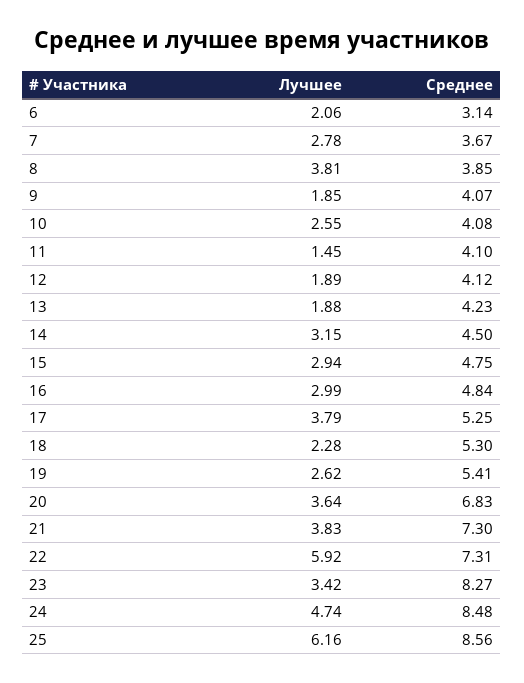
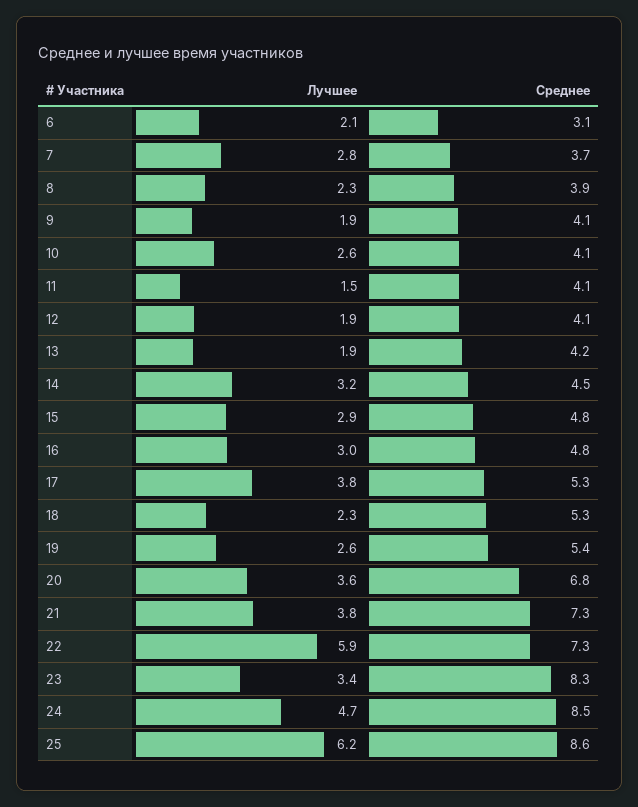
  {
    "Лучшее": {
      "6": 2.06,
      "7": 2.78,
-     "8": 3.81,
+     "8": 2.3,
      "9": 1.85,
      "10": 2.55,
      "11": 1.45,
      "12": 1.89,
      "13": 1.88,
      "14": 3.15,
      "15": 2.94,
      "16": 2.99,
      "17": 3.79,
      "18": 2.28,
      "19": 2.62,
      "20": 3.64,
      "21": 3.83,
      "22": 5.92,
      "23": 3.42,
      "24": 4.74,
      "25": 6.16
    },
    "Среднее": {
      "6": 3.14,
      "7": 3.67,
      "8": 3.85,
      "9": 4.07,
      "10": 4.08,
      "11": 4.1,
      "12": 4.12,
      "13": 4.23,
      "14": 4.5,
      "15": 4.75,
      "16": 4.84,
      "17": 5.25,
      "18": 5.3,
      "19": 5.41,
      "20": 6.83,
      "21": 7.3,
      "22": 7.31,
      "23": 8.27,
      "24": 8.48,
      "25": 8.56
    }
  }

